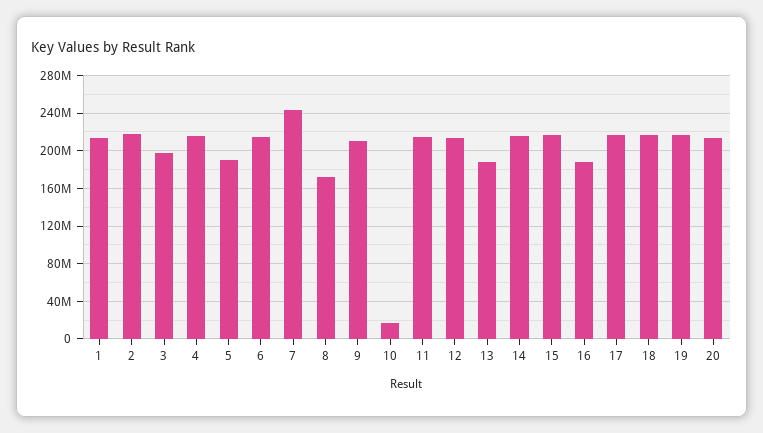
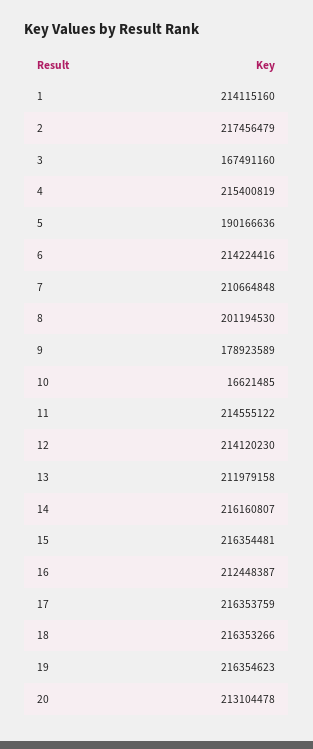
  {
    "1": 214115160,
    "2": 217456479,
-   "3": 200000000,
+   "3": 167491160,
    "4": 215400819,
    "5": 190166636,
    "6": 214224416,
-   "7": 240000000,
+   "7": 210664848,
-   "8": 170000000,
+   "8": 201194530,
-   "9": 210000000,
+   "9": 178923589,
    "10": 16621485,
    "11": 214555122,
    "12": 214120230,
-   "13": 190000000,
+   "13": 211979158,
    "14": 216160807,
    "15": 216354481,
-   "16": 190000000,
+   "16": 212448387,
    "17": 216353759,
    "18": 216353266,
    "19": 216354623,
    "20": 213104478
  }

